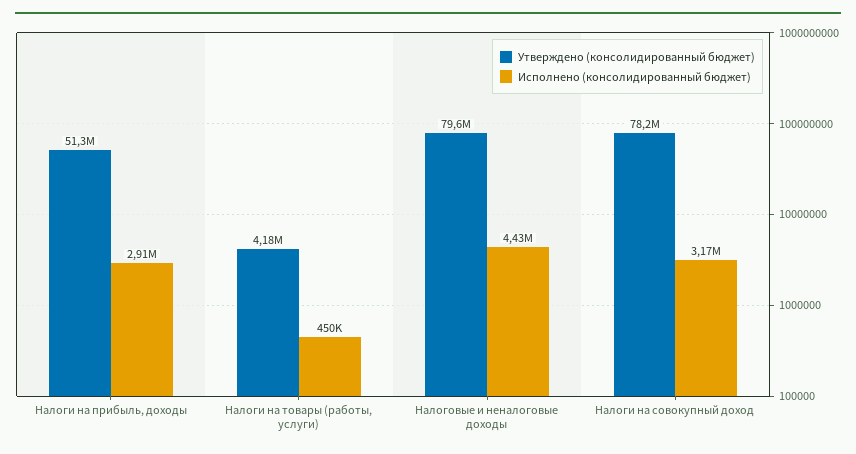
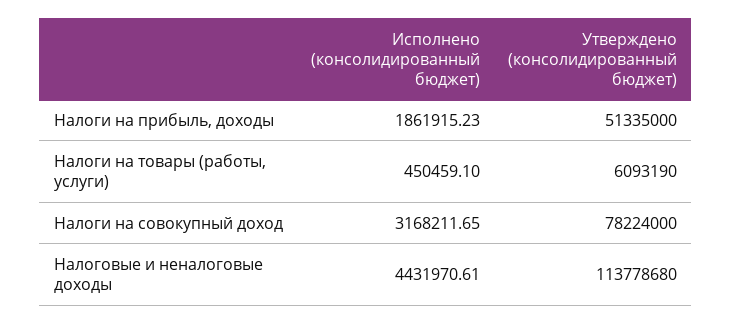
  {
    "Утверждено (консолидированный бюджет)": {
      "Налоги на прибыль, доходы": 51335000,
-     "Налоги на товары (работы, услуги)": 4180000,
+     "Налоги на товары (работы, услуги)": 6093190,
-     "Налоговые и неналоговые доходы": 79600000,
+     "Налоговые и неналоговые доходы": 113778680,
      "Налоги на совокупный доход": 78224000
    },
    "Исполнено (консолидированный бюджет)": {
-     "Налоги на прибыль, доходы": 2910000,
+     "Налоги на прибыль, доходы": 1861915.23,
      "Налоги на товары (работы, услуги)": 450459.1,
      "Налоговые и неналоговые доходы": 4431970.61,
      "Налоги на совокупный доход": 3168211.65
    }
  }

